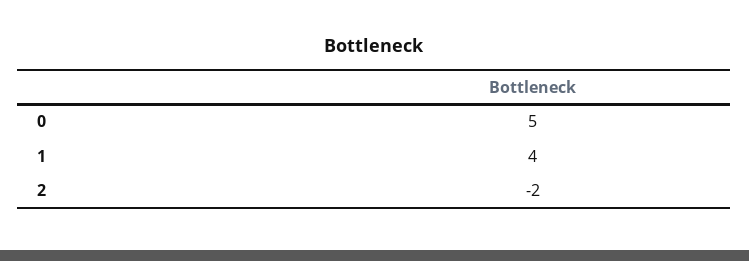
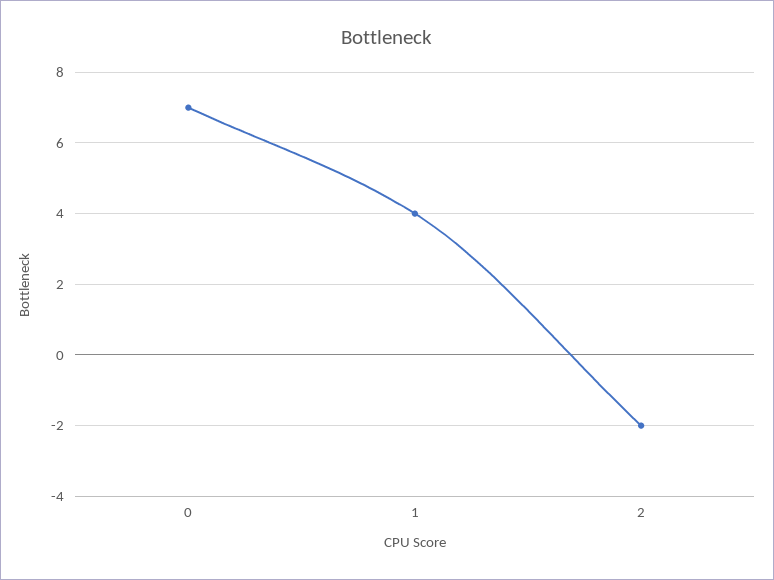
  {
-   "0": 5,
+   "0": 7,
    "1": 4,
    "2": -2
  }

